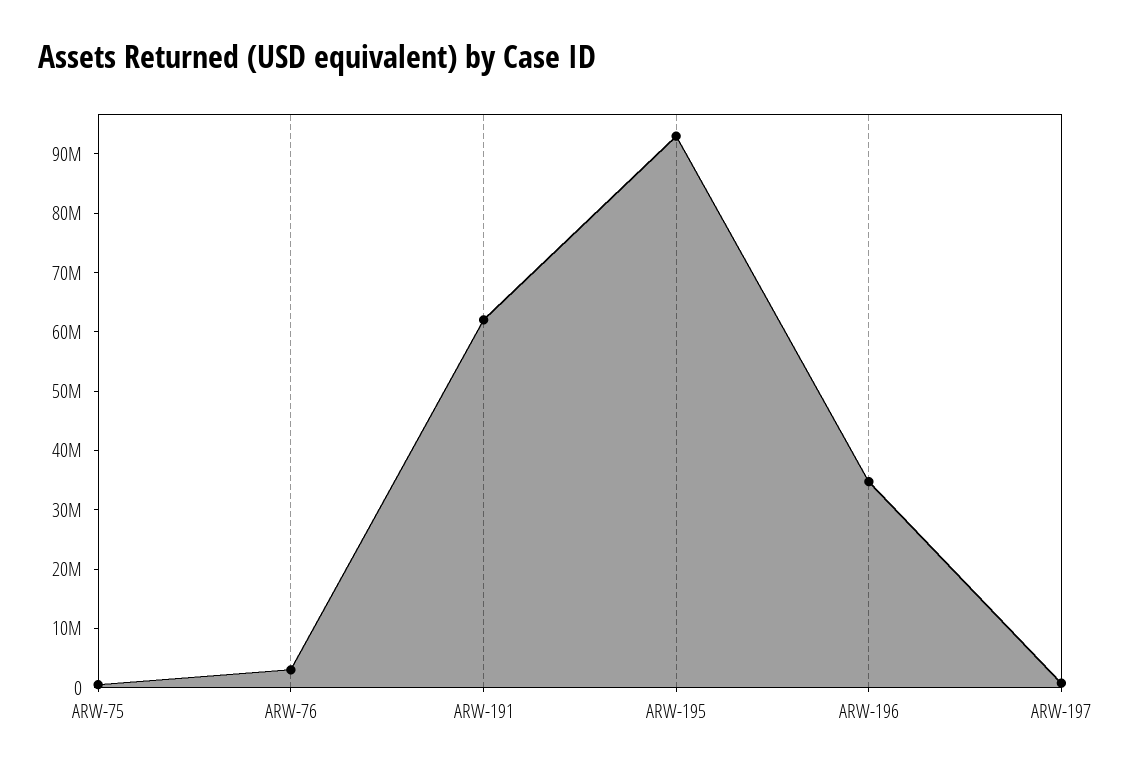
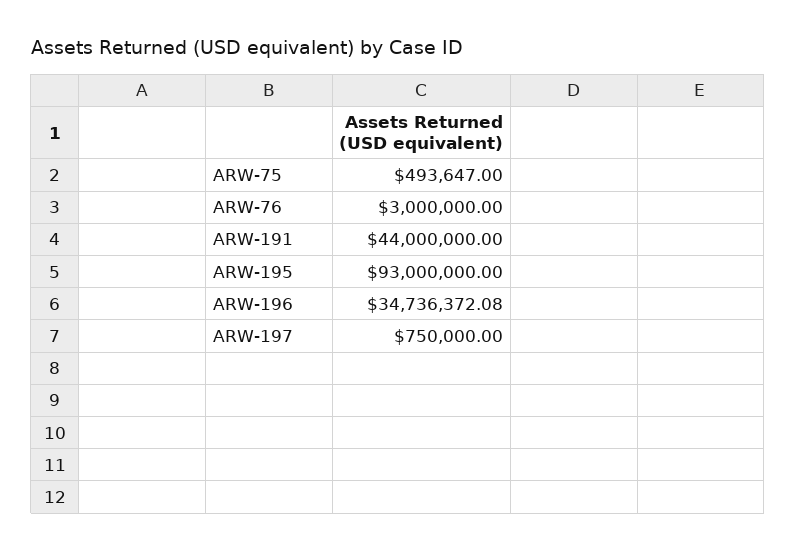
  {
    "ARW-75": 493647,
    "ARW-76": 3000000,
-   "ARW-191": 62000000,
+   "ARW-191": 44000000,
    "ARW-195": 93000000,
    "ARW-196": 34736372.08,
    "ARW-197": 750000
  }

